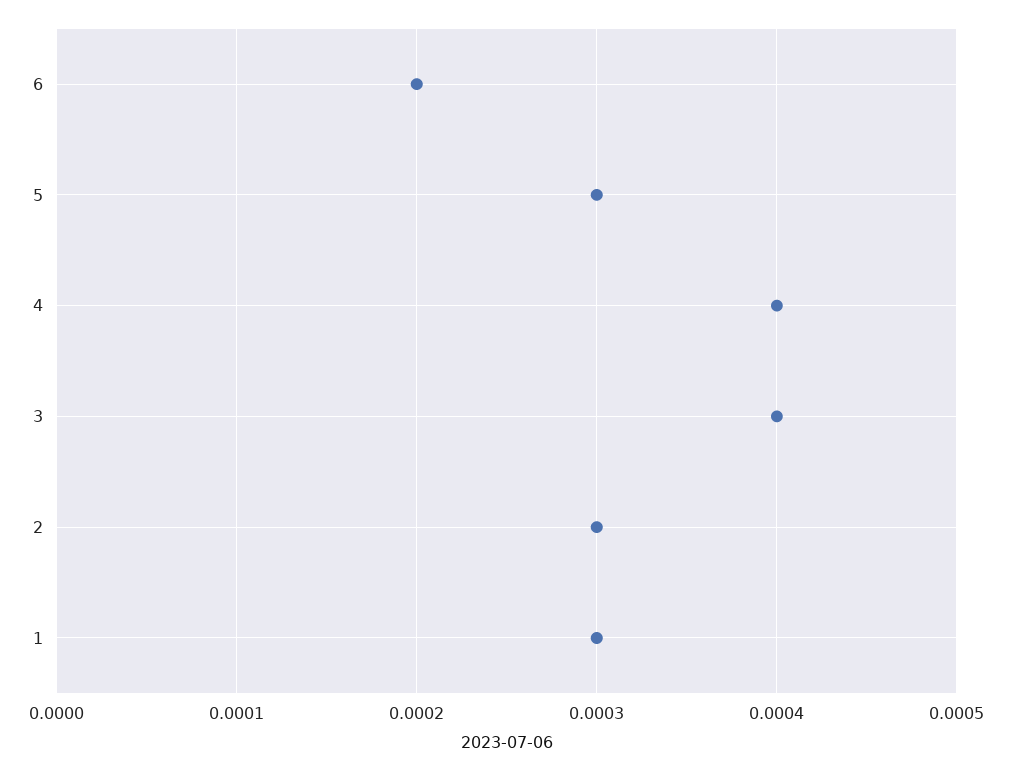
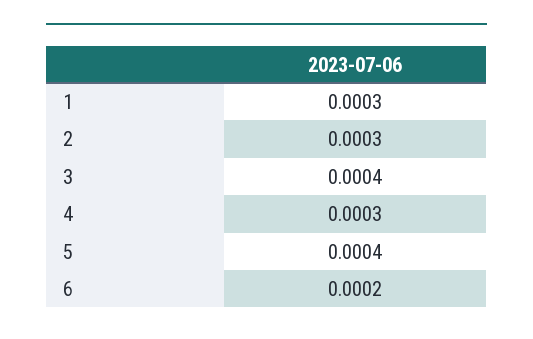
  {
    "6": 0.0002,
-   "5": 0.0003,
+   "5": 0.0004,
-   "4": 0.0004,
+   "4": 0.0003,
    "3": 0.0004,
    "2": 0.0003,
    "1": 0.0003
  }

